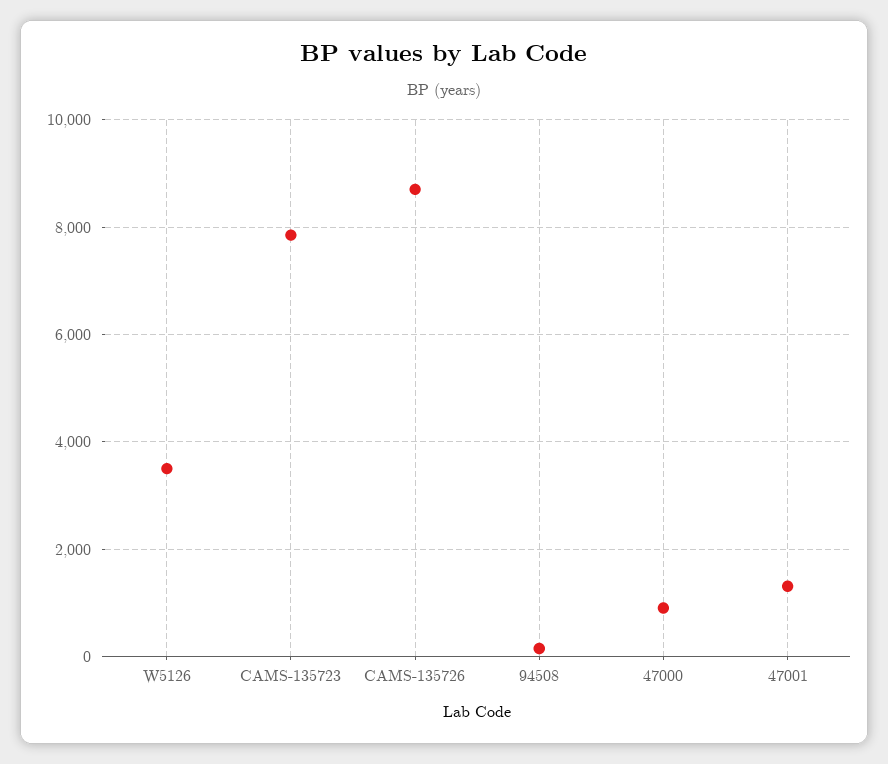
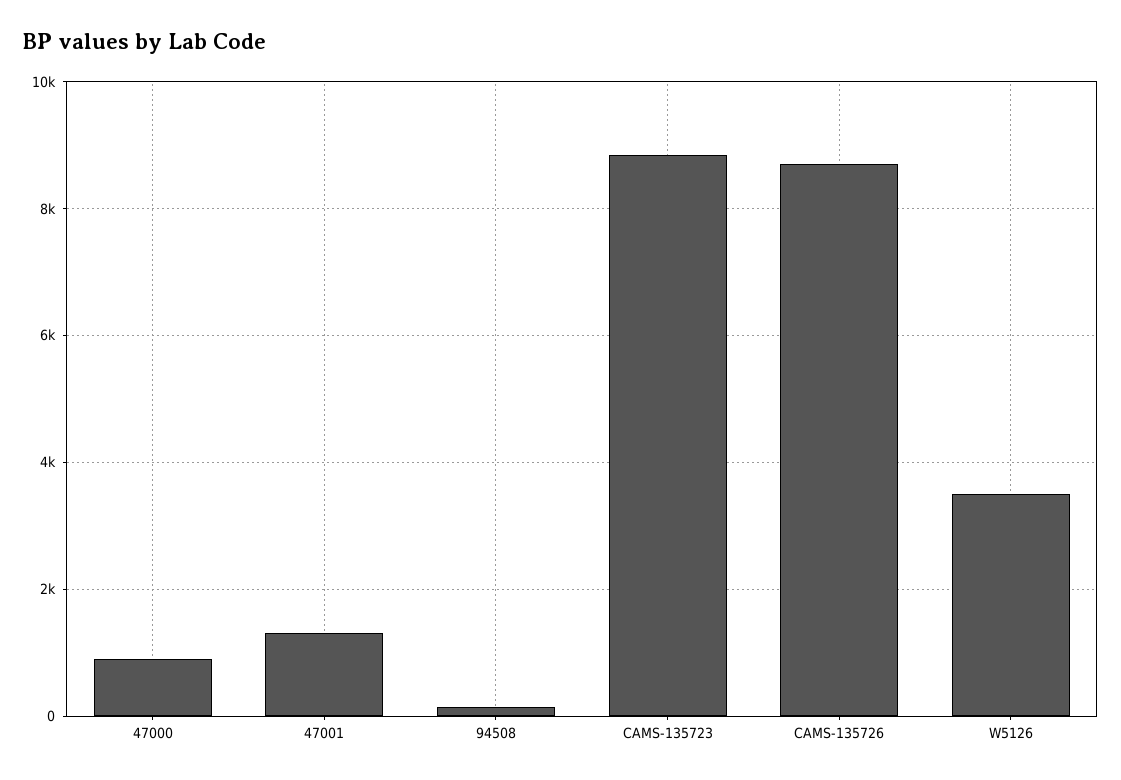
  {
    "W5126": 3600,
-   "CAMS-135723": 7800,
+   "CAMS-135723": 8800,
    "CAMS-135726": 8800,
    "94508": 200,
    "47000": 1000,
    "47001": 1400
  }

